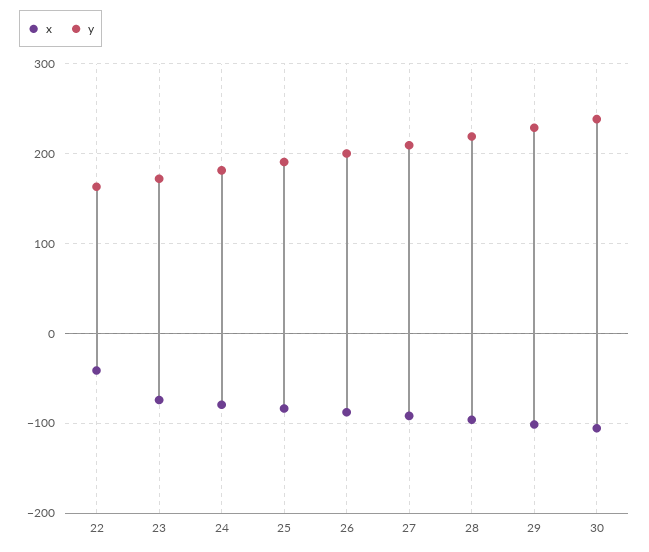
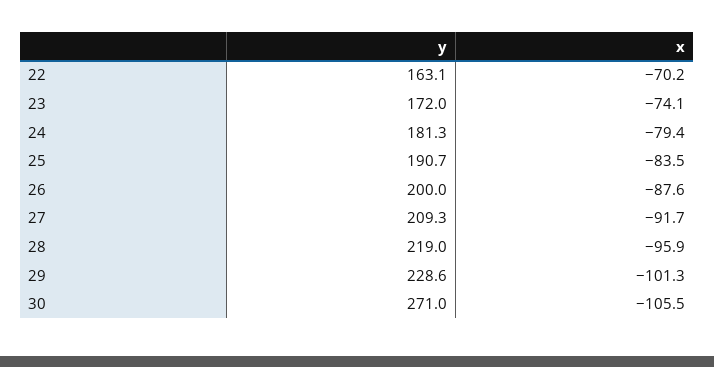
  {
    "x": {
-     "22": -40,
+     "22": -70.2,
      "23": -74.1,
      "24": -79.4,
      "25": -83.5,
      "26": -87.6,
      "27": -91.7,
      "28": -95.9,
      "29": -101.3,
      "30": -105.5
    },
    "y": {
      "22": 163.1,
      "23": 172,
      "24": 181.3,
      "25": 190.7,
      "26": 200,
      "27": 209.3,
      "28": 219,
      "29": 228.6,
-     "30": 240
+     "30": 271
    }
  }

